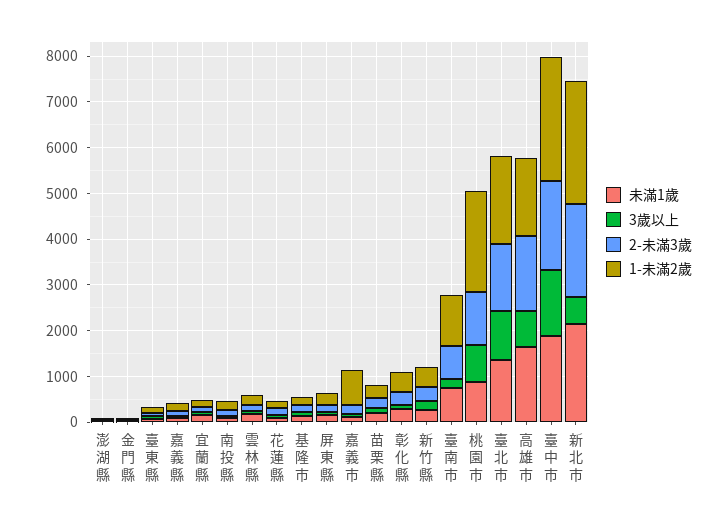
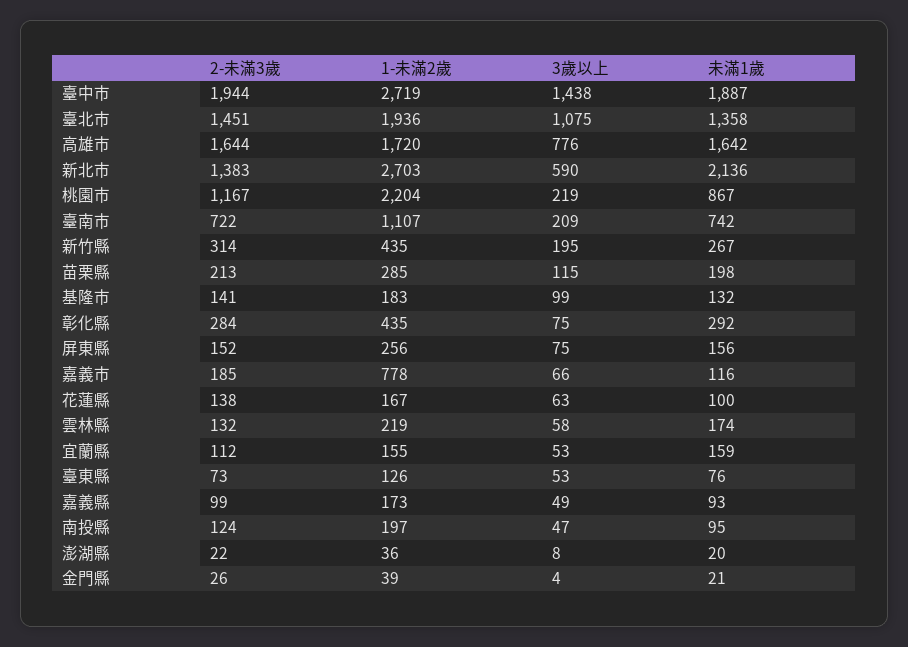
  {
    "未滿1歲": {
      "澎湖縣": 20,
      "金門縣": 21,
      "臺東縣": 76,
      "嘉義縣": 93,
      "宜蘭縣": 159,
      "南投縣": 95,
      "雲林縣": 174,
      "花蓮縣": 100,
      "基隆市": 132,
      "屏東縣": 156,
      "嘉義市": 116,
      "苗栗縣": 198,
      "彰化縣": 292,
      "新竹縣": 267,
      "臺南市": 742,
      "桃園市": 867,
      "臺北市": 1358,
      "高雄市": 1642,
      "臺中市": 1887,
      "新北市": 2136
    },
    "3歲以上": {
      "澎湖縣": 8,
      "金門縣": 4,
      "臺東縣": 53,
      "嘉義縣": 49,
      "宜蘭縣": 53,
      "南投縣": 47,
      "雲林縣": 58,
      "花蓮縣": 63,
      "基隆市": 99,
      "屏東縣": 75,
      "嘉義市": 66,
      "苗栗縣": 115,
      "彰化縣": 75,
      "新竹縣": 195,
      "臺南市": 209,
-     "桃園市": 800,
+     "桃園市": 219,
      "臺北市": 1075,
      "高雄市": 776,
      "臺中市": 1438,
      "新北市": 590
    },
    "2-未滿3歲": {
      "澎湖縣": 22,
      "金門縣": 26,
      "臺東縣": 73,
      "嘉義縣": 99,
      "宜蘭縣": 112,
      "南投縣": 124,
      "雲林縣": 132,
      "花蓮縣": 138,
      "基隆市": 141,
      "屏東縣": 152,
      "嘉義市": 185,
      "苗栗縣": 213,
      "彰化縣": 284,
      "新竹縣": 314,
      "臺南市": 722,
      "桃園市": 1167,
      "臺北市": 1451,
      "高雄市": 1644,
      "臺中市": 1944,
-     "新北市": 2000
+     "新北市": 1383
    },
    "1-未滿2歲": {
      "澎湖縣": 36,
      "金門縣": 39,
      "臺東縣": 126,
      "嘉義縣": 173,
      "宜蘭縣": 155,
      "南投縣": 197,
      "雲林縣": 219,
      "花蓮縣": 167,
      "基隆市": 183,
      "屏東縣": 256,
      "嘉義市": 778,
      "苗栗縣": 285,
      "彰化縣": 435,
      "新竹縣": 435,
      "臺南市": 1107,
      "桃園市": 2204,
      "臺北市": 1936,
      "高雄市": 1720,
      "臺中市": 2719,
      "新北市": 2703
    }
  }

